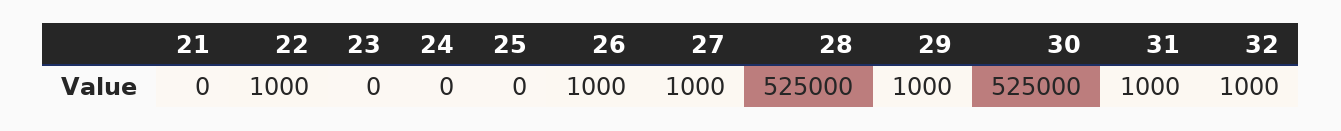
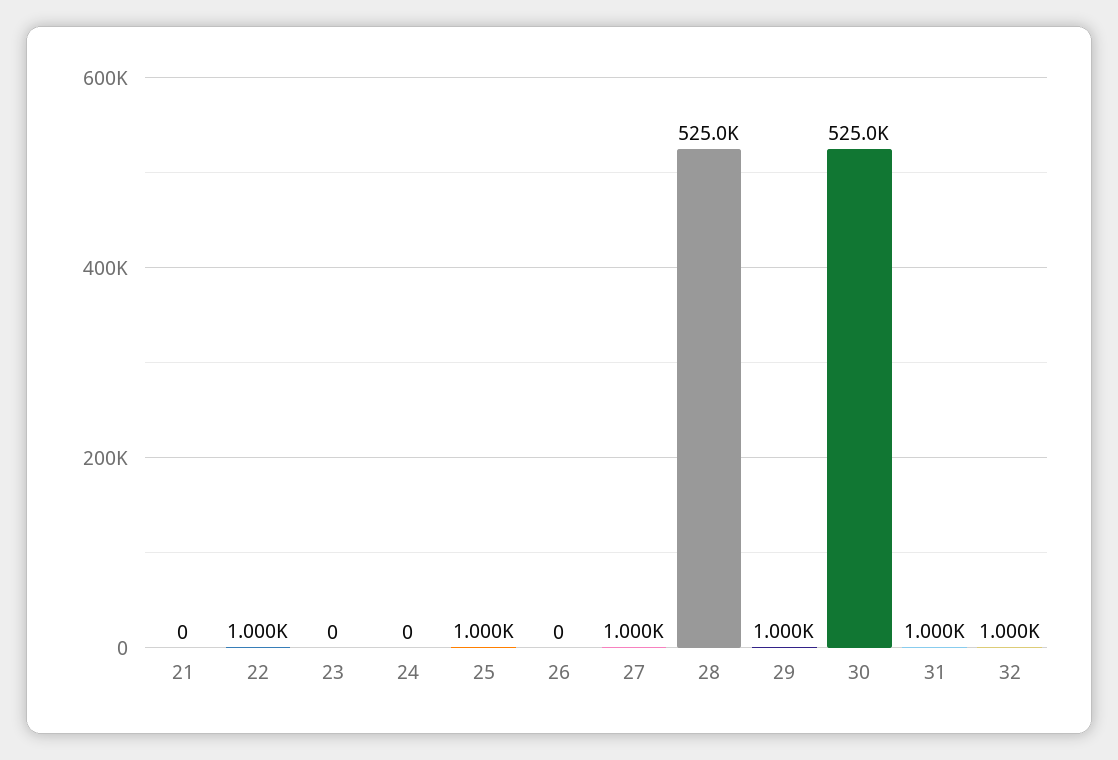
  {
    "21": 0,
    "22": 1000,
    "23": 0,
    "24": 0,
-   "25": 0,
+   "25": 1000,
-   "26": 1000,
+   "26": 0,
    "27": 1000,
    "28": 525000,
    "29": 1000,
    "30": 525000,
    "31": 1000,
    "32": 1000
  }

